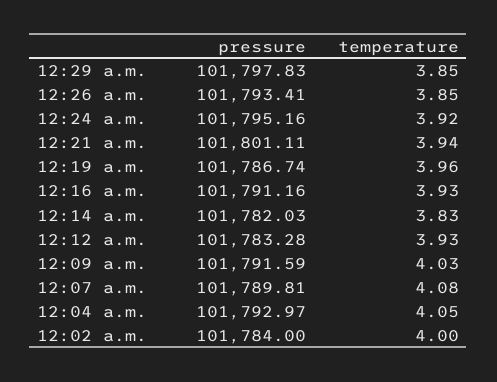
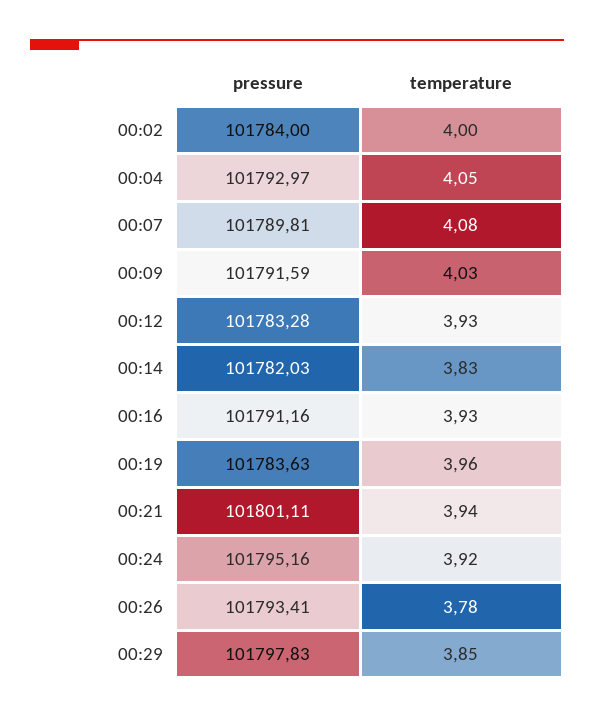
  {
    "pressure": {
      "12:29 a.m.": 101797.83,
      "12:26 a.m.": 101793.41,
      "12:24 a.m.": 101795.16,
      "12:21 a.m.": 101801.11,
-     "12:19 a.m.": 101786.74,
+     "12:19 a.m.": 101783.63,
      "12:16 a.m.": 101791.16,
      "12:14 a.m.": 101782.03,
      "12:12 a.m.": 101783.28,
      "12:09 a.m.": 101791.59,
      "12:07 a.m.": 101789.81,
      "12:04 a.m.": 101792.97,
      "12:02 a.m.": 101784
    },
    "temperature": {
      "12:29 a.m.": 3.85,
-     "12:26 a.m.": 3.85,
+     "12:26 a.m.": 3.78,
      "12:24 a.m.": 3.92,
      "12:21 a.m.": 3.94,
      "12:19 a.m.": 3.96,
      "12:16 a.m.": 3.93,
      "12:14 a.m.": 3.83,
      "12:12 a.m.": 3.93,
      "12:09 a.m.": 4.03,
      "12:07 a.m.": 4.08,
      "12:04 a.m.": 4.05,
      "12:02 a.m.": 4
    }
  }

